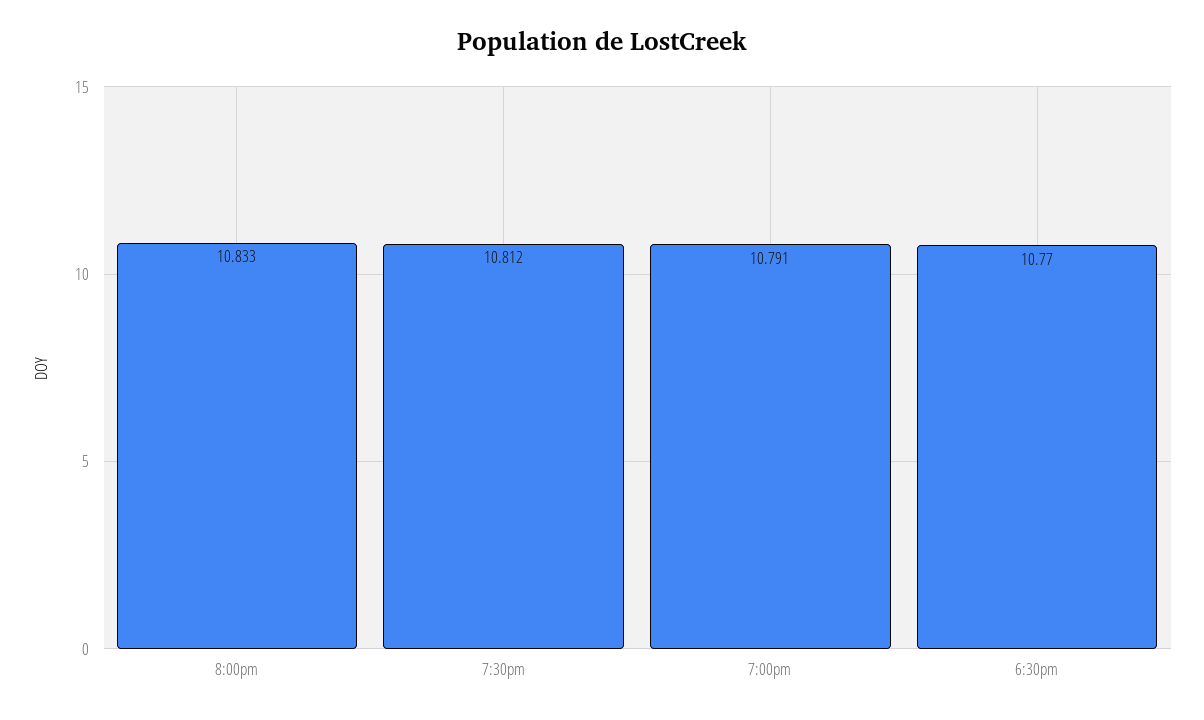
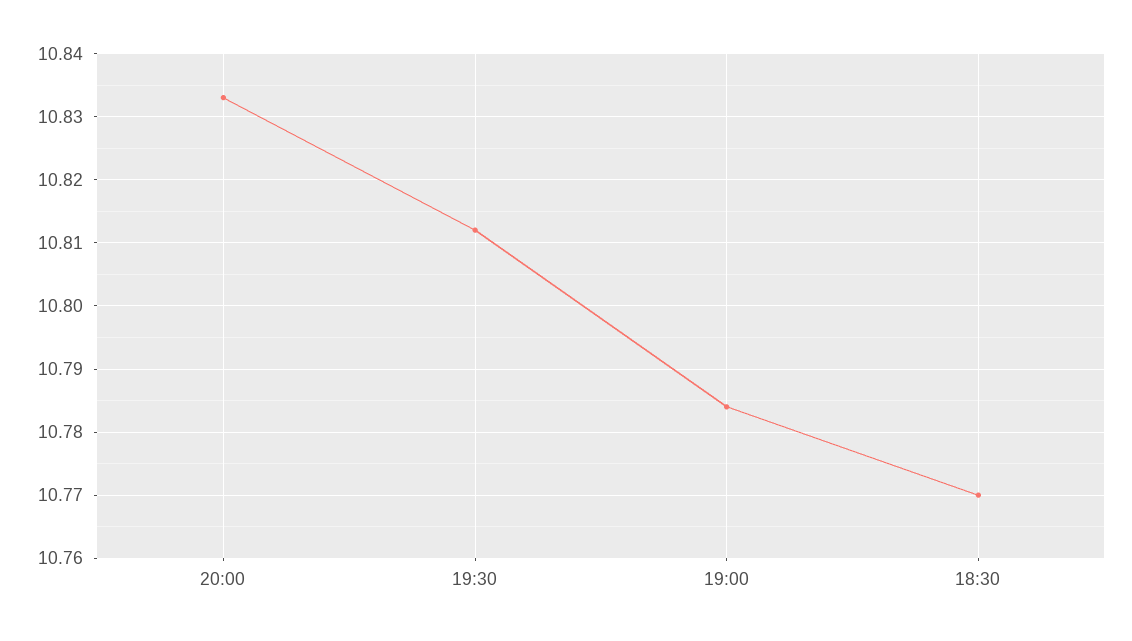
  {
    "8:00pm": 10.833,
    "7:30pm": 10.812,
-   "7:00pm": 10.791,
+   "7:00pm": 10.784,
    "6:30pm": 10.77
  }

